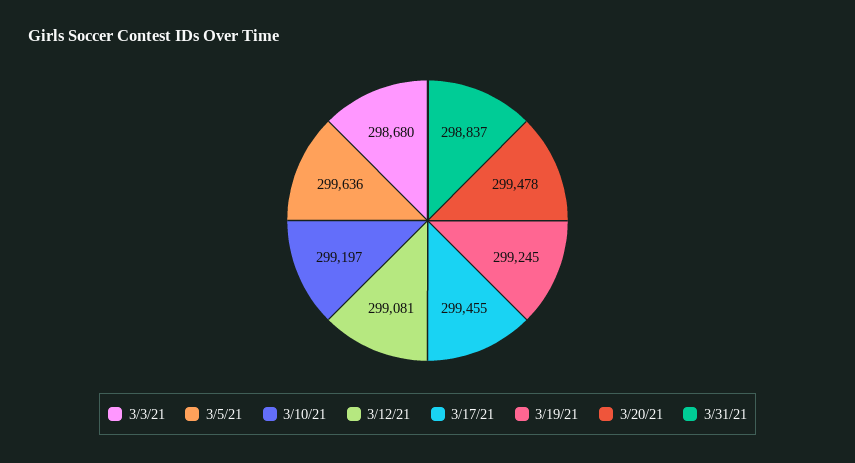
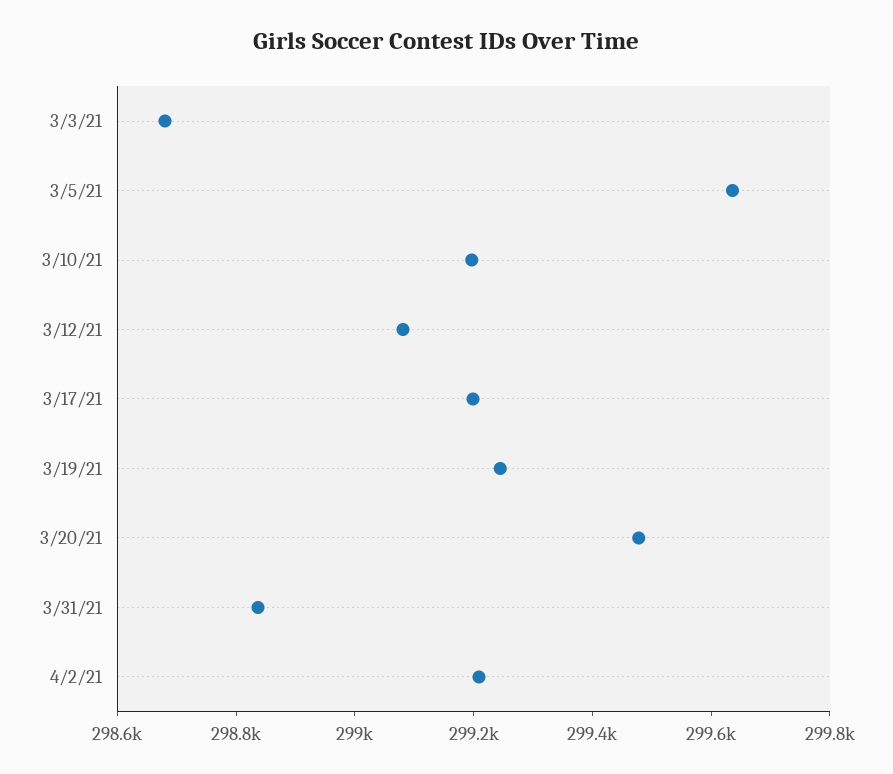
  {
    "3/3/21": 298680,
    "3/5/21": 299636,
    "3/10/21": 299197,
    "3/12/21": 299081,
-   "3/17/21": 299455,
+   "3/17/21": 299200,
    "3/19/21": 299245,
    "3/20/21": 299478,
-   "3/31/21": 298837
+   "3/31/21": 298837,
+   "4/2/21": 299200
  }

